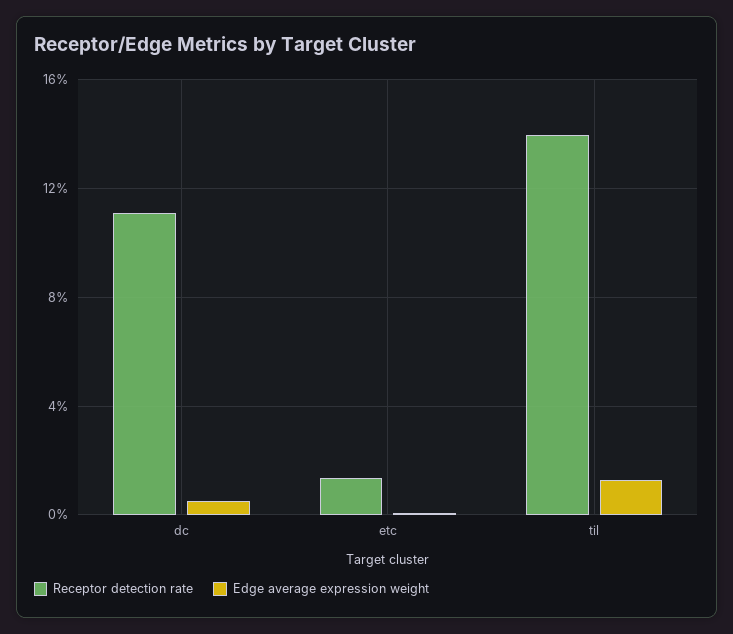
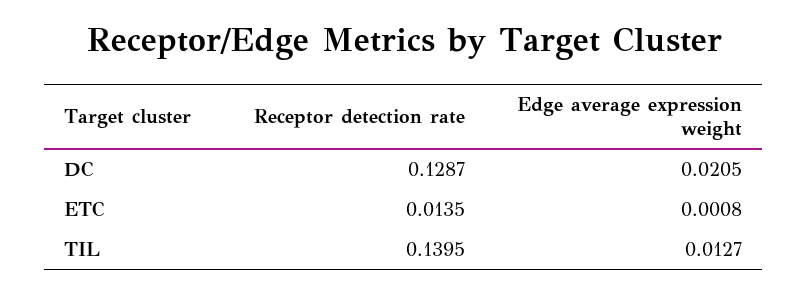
  {
    "Receptor detection rate": {
-     "dc": 0.11,
+     "dc": 0.1287,
      "etc": 0.0135,
      "til": 0.1395
    },
    "Edge average expression weight": {
-     "dc": 0.005,
+     "dc": 0.0205,
      "etc": 0.0008,
      "til": 0.0127
    }
  }

